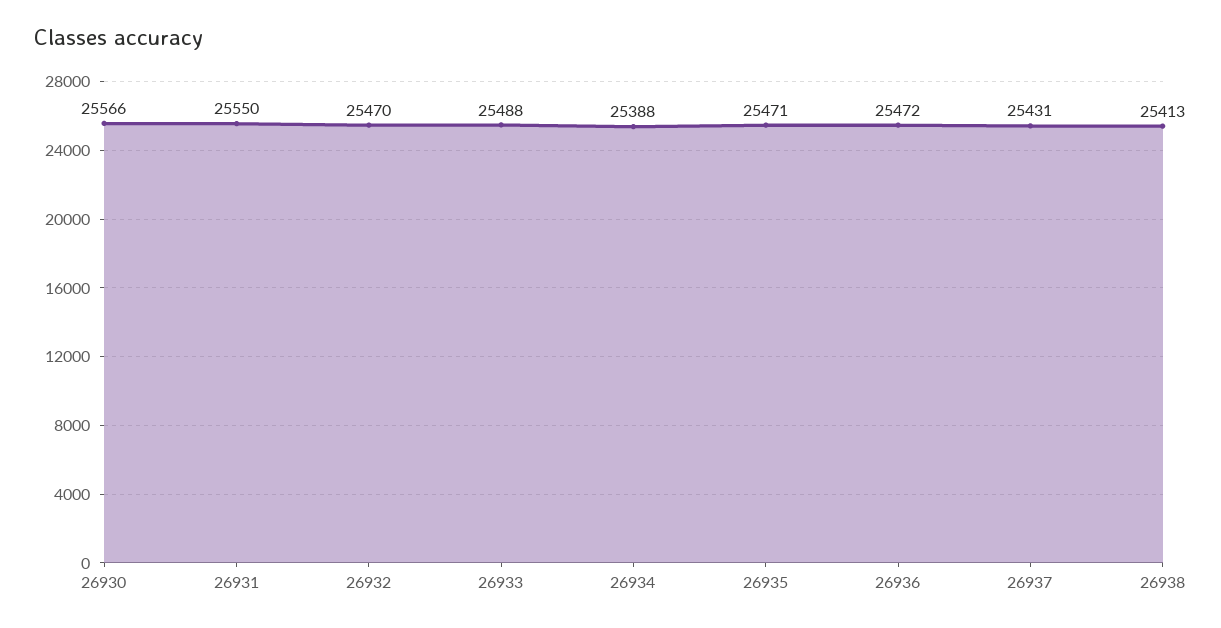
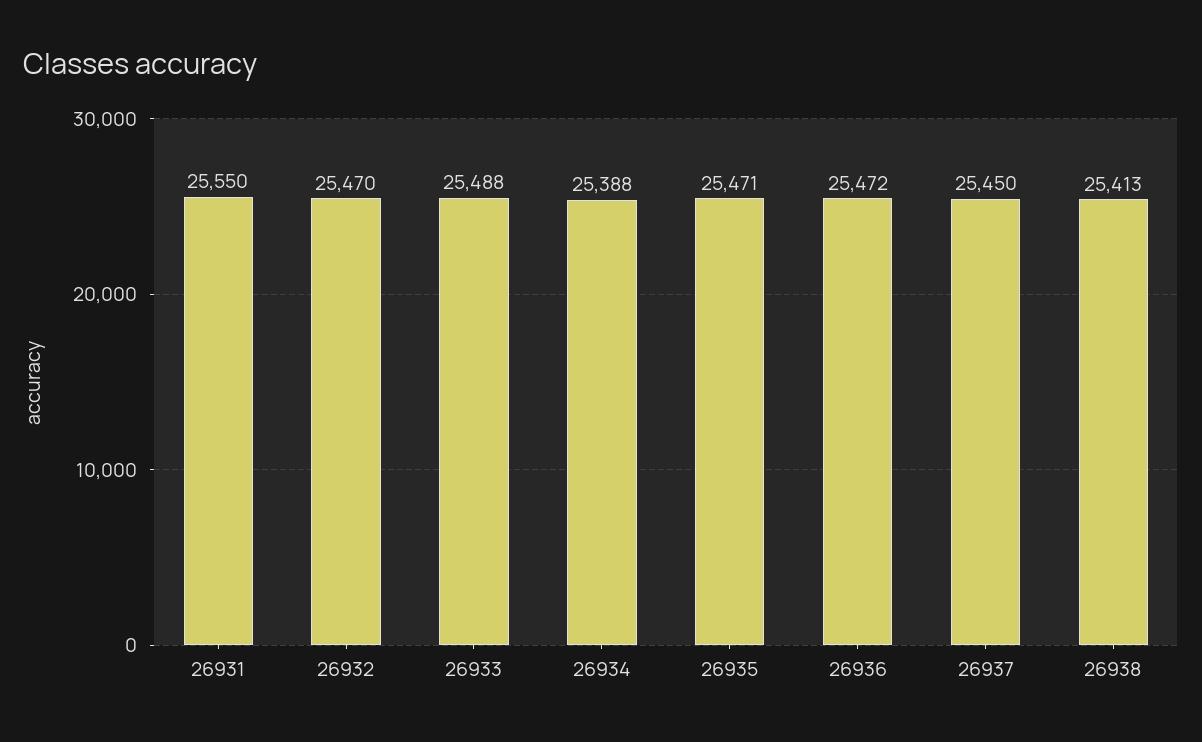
  {
-   "26930": 25566,
    "26931": 25550,
    "26932": 25470,
    "26933": 25488,
    "26934": 25388,
    "26935": 25471,
    "26936": 25472,
-   "26937": 25431,
+   "26937": 25450,
    "26938": 25413
  }

